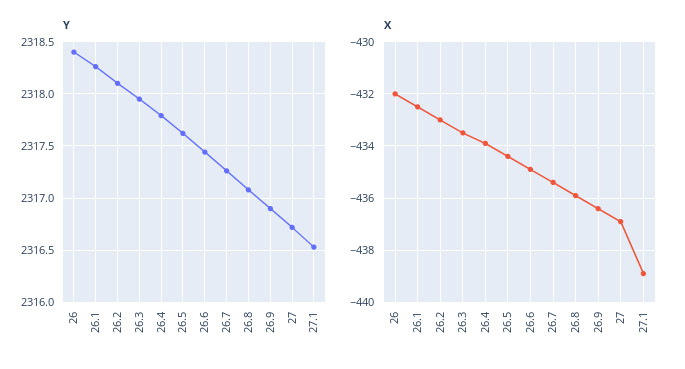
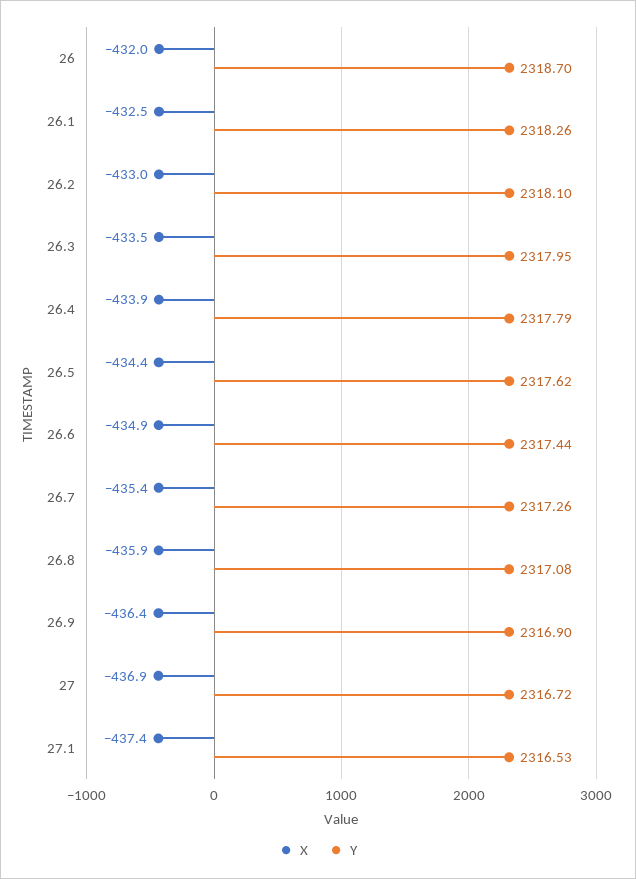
  {
    "Y": {
-     "26": 2318.4,
+     "26": 2318.7,
      "26.1": 2318.26,
      "26.2": 2318.1,
      "26.3": 2317.95,
      "26.4": 2317.79,
      "26.5": 2317.62,
      "26.6": 2317.44,
      "26.7": 2317.26,
      "26.8": 2317.08,
      "26.9": 2316.9,
      "27": 2316.72,
      "27.1": 2316.53
    },
    "X": {
      "26": -432,
      "26.1": -432.5,
      "26.2": -433,
      "26.3": -433.5,
      "26.4": -433.9,
      "26.5": -434.4,
      "26.6": -434.9,
      "26.7": -435.4,
      "26.8": -435.9,
      "26.9": -436.4,
      "27": -436.9,
-     "27.1": -439
+     "27.1": -437.4
    }
  }

